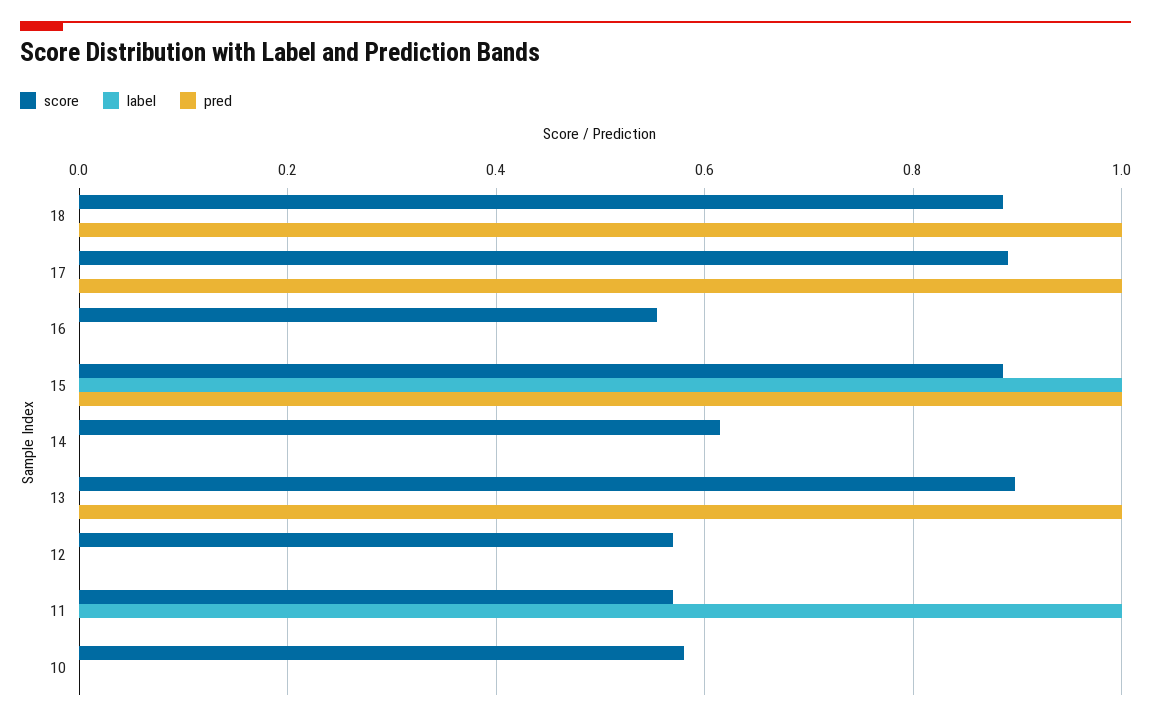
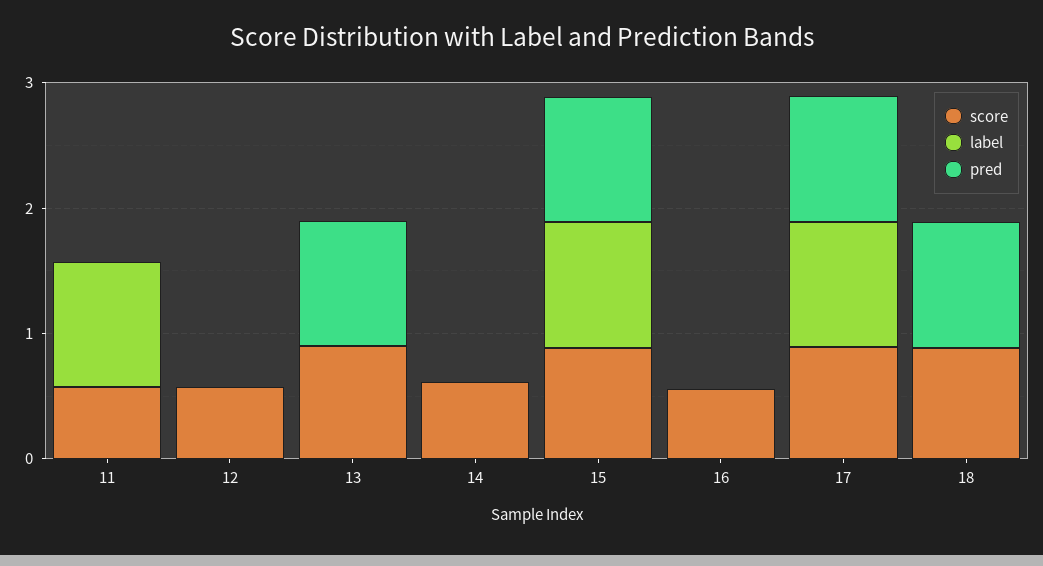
  {
    "score": {
      "18": 0.88,
      "17": 0.9,
      "16": 0.56,
      "15": 0.88,
      "14": 0.62,
      "13": 0.9,
      "12": 0.56,
-     "11": 0.56,
+     "11": 0.56
-     "10": 0.58
    },
    "label": {
      "18": 0,
-     "17": 0,
+     "17": 1,
      "16": 0,
      "15": 1,
      "14": 0,
      "13": 0,
      "12": 0,
-     "11": 1,
+     "11": 1
-     "10": 0
    },
    "pred": {
      "18": 1,
      "17": 1,
      "16": 0,
      "15": 1,
      "14": 0,
      "13": 1,
      "12": 0,
-     "11": 0,
+     "11": 0
-     "10": 0
    }
  }

